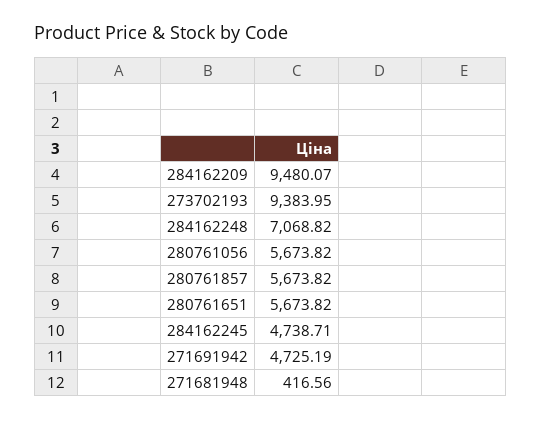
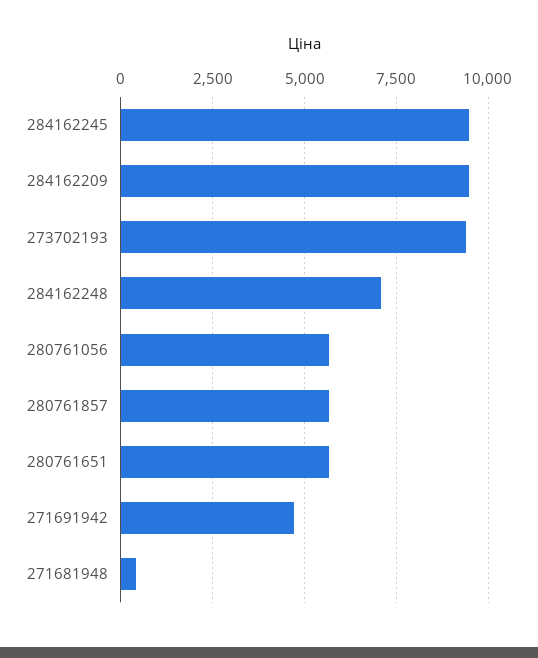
  {
    "284162209": 9480.07,
    "273702193": 9383.95,
    "284162248": 7068.82,
    "280761056": 5673.82,
    "280761857": 5673.82,
    "280761651": 5673.82,
-   "284162245": 4738.71,
+   "284162245": 9500,
    "271691942": 4725.19,
    "271681948": 416.56
  }

